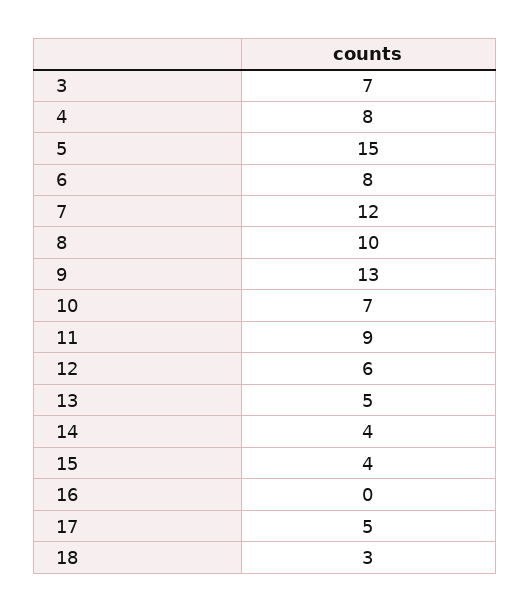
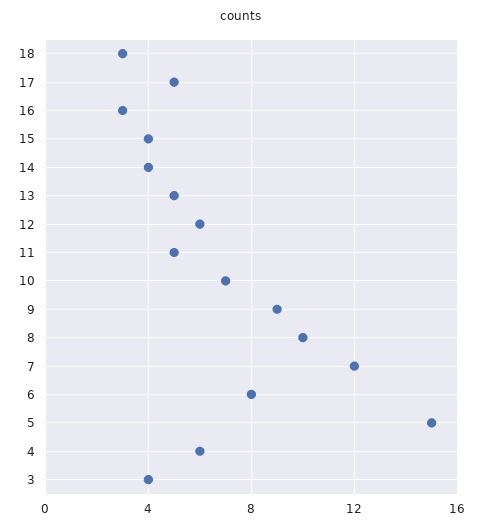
  {
-   "3": 7,
+   "3": 4,
-   "4": 8,
+   "4": 6,
    "5": 15,
    "6": 8,
    "7": 12,
    "8": 10,
-   "9": 13,
+   "9": 9,
    "10": 7,
-   "11": 9,
+   "11": 5,
    "12": 6,
    "13": 5,
    "14": 4,
    "15": 4,
-   "16": 0,
+   "16": 3,
    "17": 5,
    "18": 3
  }

